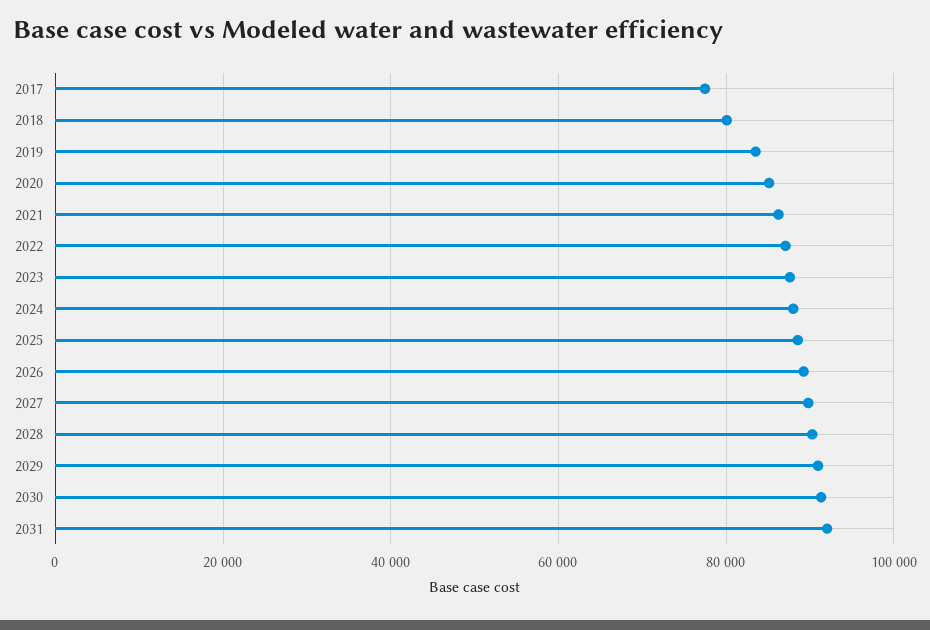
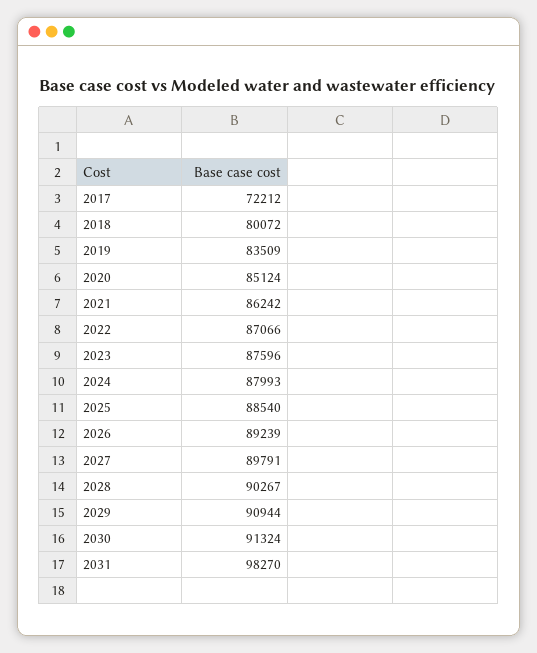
  {
-   "2017": 78000,
+   "2017": 72212,
    "2018": 80072,
    "2019": 83509,
    "2020": 85124,
    "2021": 86242,
    "2022": 87066,
    "2023": 87596,
    "2024": 87993,
    "2025": 88540,
    "2026": 89239,
    "2027": 89791,
    "2028": 90267,
    "2029": 90944,
    "2030": 91324,
-   "2031": 92000
+   "2031": 98270
  }

